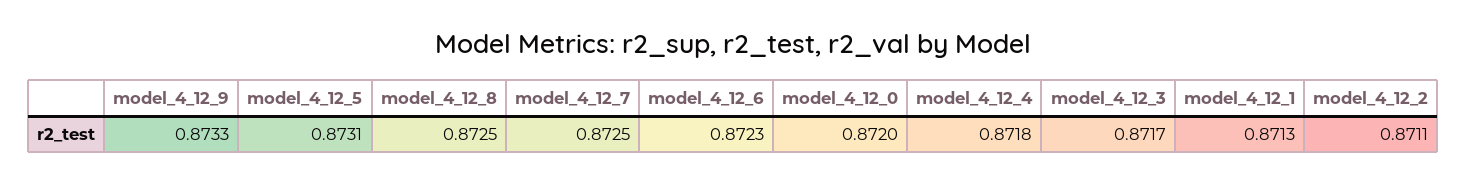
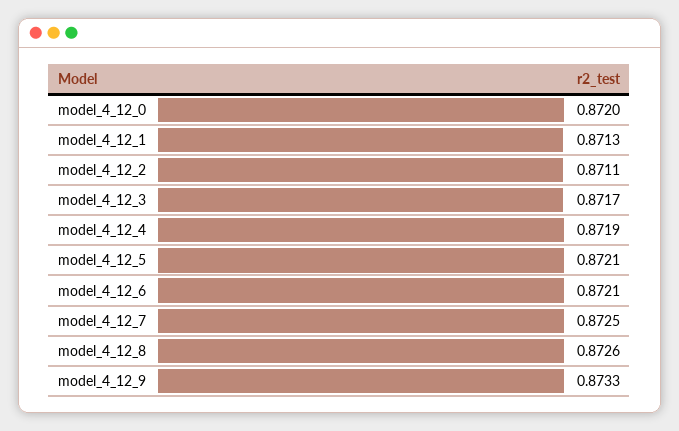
  {
    "model_4_12_9": 0.8733,
-   "model_4_12_5": 0.8731,
+   "model_4_12_5": 0.8721,
-   "model_4_12_8": 0.8725,
+   "model_4_12_8": 0.8726,
    "model_4_12_7": 0.8725,
-   "model_4_12_6": 0.8723,
+   "model_4_12_6": 0.8721,
    "model_4_12_0": 0.872,
-   "model_4_12_4": 0.8718,
+   "model_4_12_4": 0.8719,
    "model_4_12_3": 0.8717,
    "model_4_12_1": 0.8713,
    "model_4_12_2": 0.8711
  }

